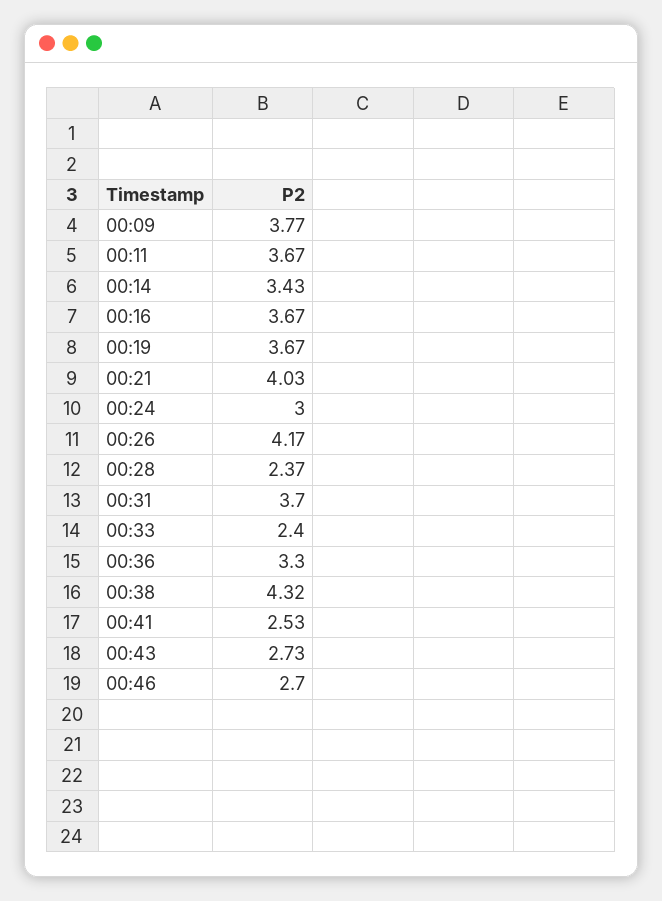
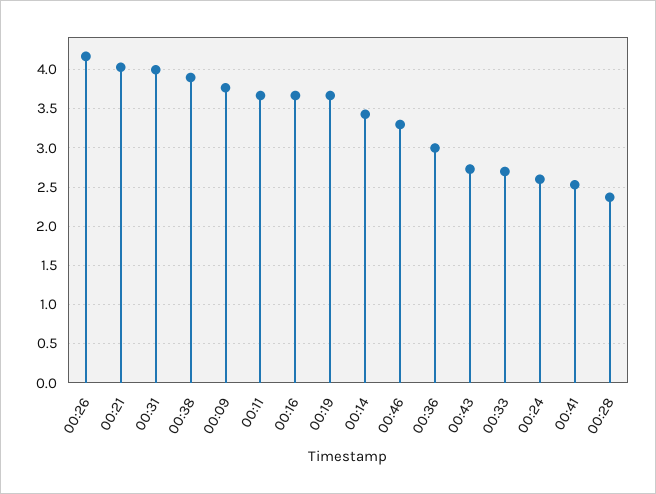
  {
    "00:09": 3.77,
    "00:11": 3.67,
    "00:14": 3.43,
    "00:16": 3.67,
    "00:19": 3.67,
    "00:21": 4.03,
-   "00:24": 3,
+   "00:24": 2.6,
    "00:26": 4.17,
    "00:28": 2.37,
-   "00:31": 3.7,
+   "00:31": 4,
-   "00:33": 2.4,
+   "00:33": 2.7,
-   "00:36": 3.3,
+   "00:36": 3,
-   "00:38": 4.32,
+   "00:38": 3.9,
    "00:41": 2.53,
    "00:43": 2.73,
-   "00:46": 2.7
+   "00:46": 3.3
  }

